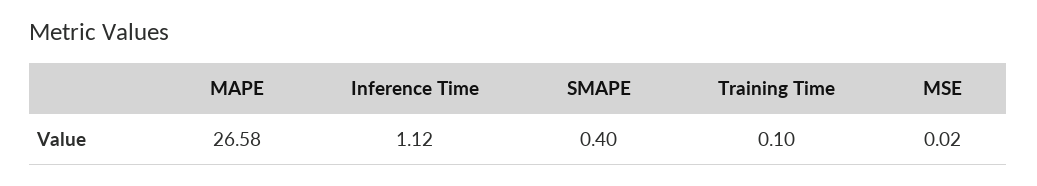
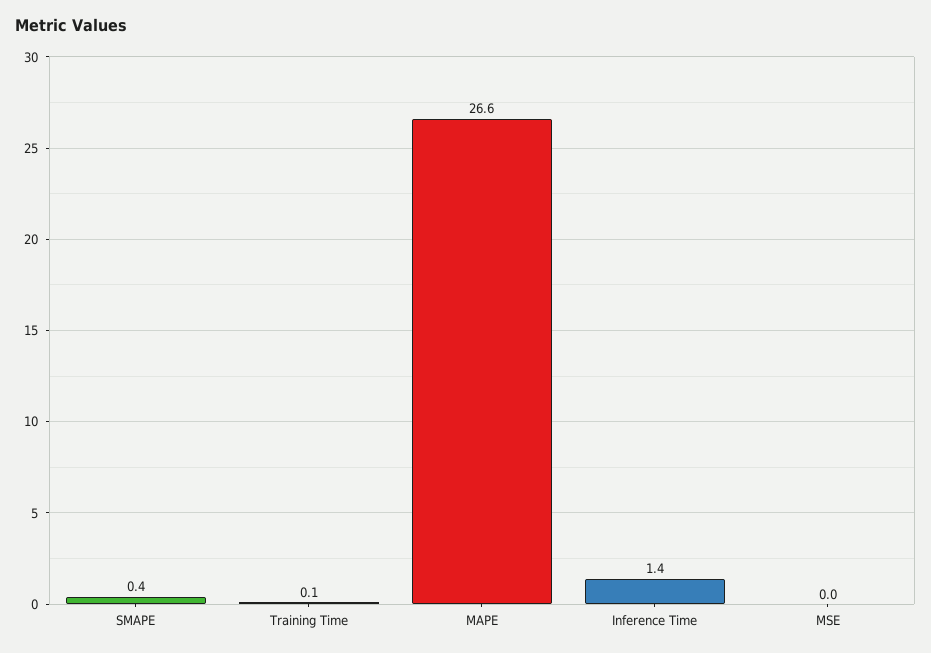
  {
    "MAPE": 26.58,
-   "Inference Time": 1.12,
+   "Inference Time": 1.4,
    "SMAPE": 0.4,
    "Training Time": 0.1,
    "MSE": 0.02
  }

